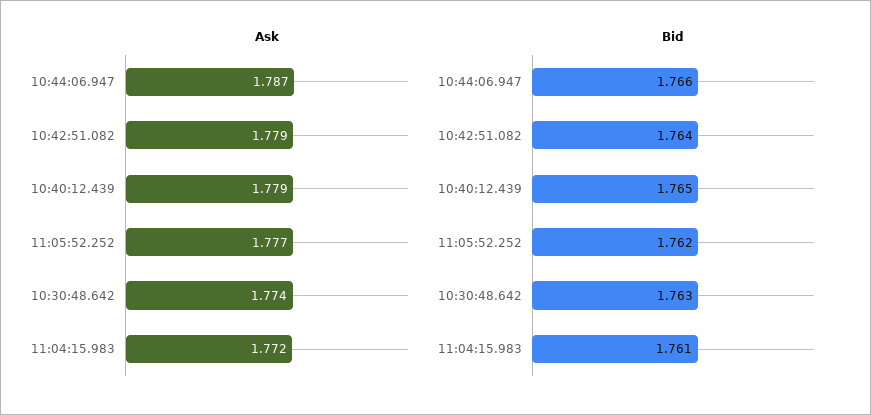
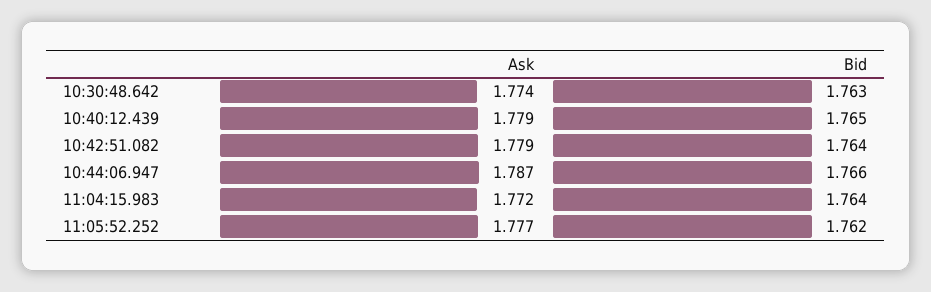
  {
    "Ask": {
      "10:44:06.947": 1.787,
      "10:42:51.082": 1.779,
      "10:40:12.439": 1.779,
      "11:05:52.252": 1.777,
      "10:30:48.642": 1.774,
      "11:04:15.983": 1.772
    },
    "Bid": {
      "10:44:06.947": 1.766,
      "10:42:51.082": 1.764,
      "10:40:12.439": 1.765,
      "11:05:52.252": 1.762,
      "10:30:48.642": 1.763,
-     "11:04:15.983": 1.761
+     "11:04:15.983": 1.764
    }
  }

